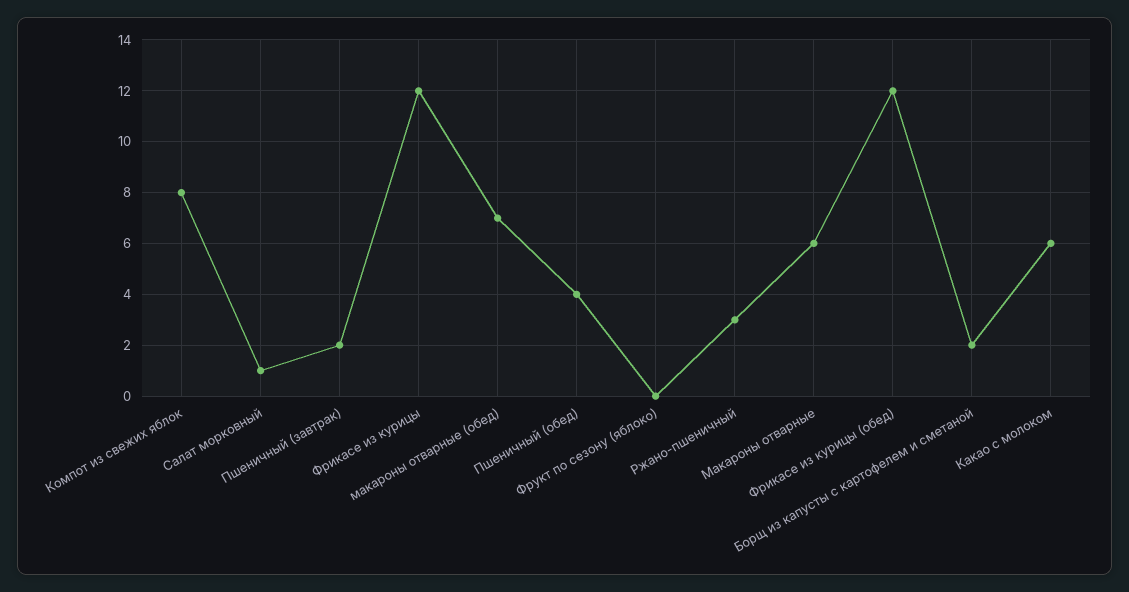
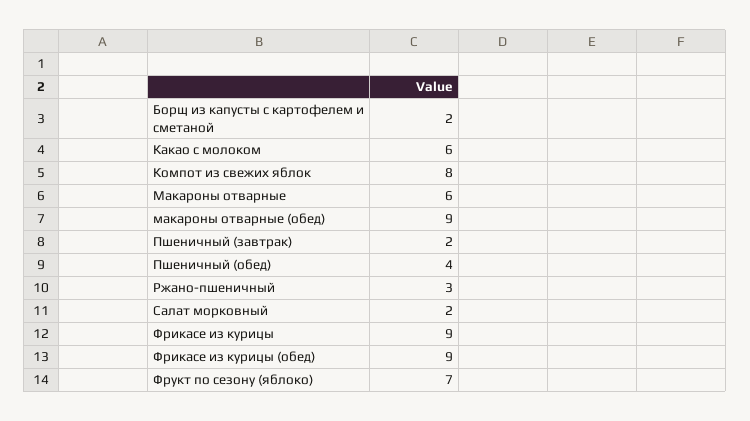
  {
    "Компот из свежих яблок": 8,
-   "Салат морковный": 1,
+   "Салат морковный": 2,
    "Пшеничный (завтрак)": 2,
-   "Фрикасе из курицы": 12,
+   "Фрикасе из курицы": 9,
-   "макароны отварные (обед)": 7,
+   "макароны отварные (обед)": 9,
    "Пшеничный (обед)": 4,
-   "Фрукт по сезону (яблоко)": 0,
+   "Фрукт по сезону (яблоко)": 7,
    "Ржано-пшеничный": 3,
    "Макароны отварные": 6,
-   "Фрикасе из курицы (обед)": 12,
+   "Фрикасе из курицы (обед)": 9,
    "Борщ из капусты с картофелем и сметаной": 2,
    "Какао с молоком": 6
  }

